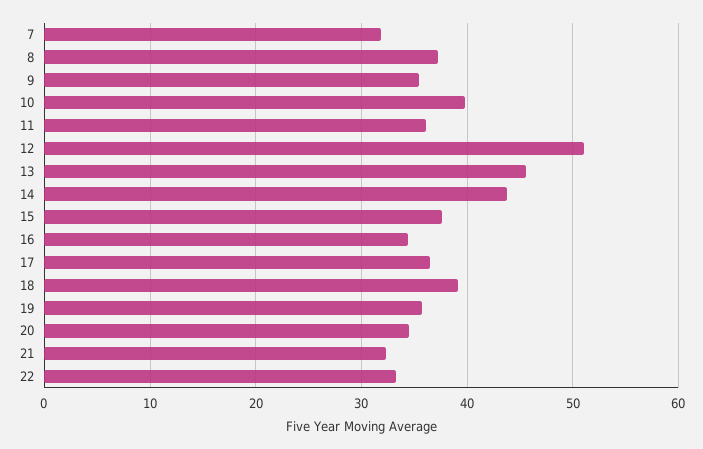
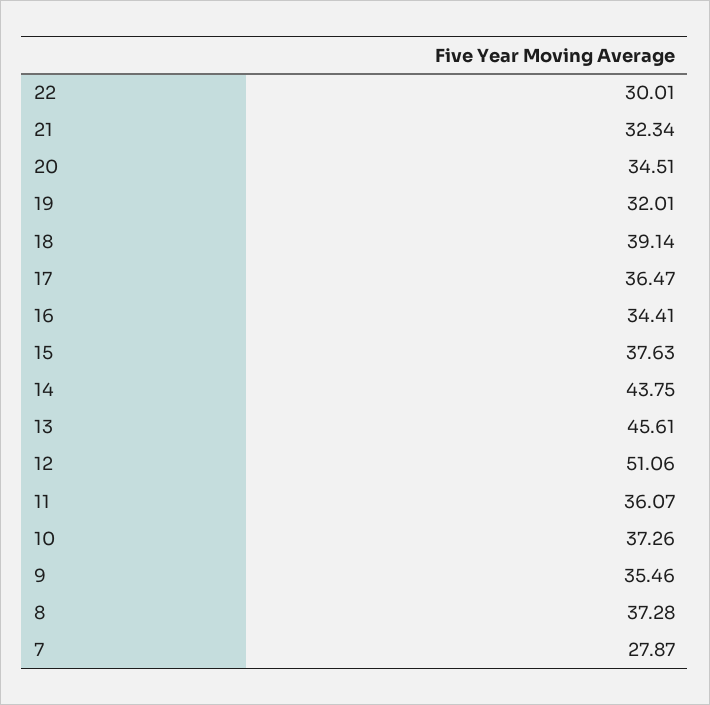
  {
-   "7": 32,
+   "7": 27.87,
    "8": 37.28,
    "9": 35.46,
-   "10": 40,
+   "10": 37.26,
    "11": 36.07,
    "12": 51.06,
    "13": 45.61,
    "14": 43.75,
    "15": 37.63,
    "16": 34.41,
    "17": 36.47,
    "18": 39.14,
-   "19": 36,
+   "19": 32.01,
    "20": 34.51,
    "21": 32.34,
-   "22": 33
+   "22": 30.01
  }

